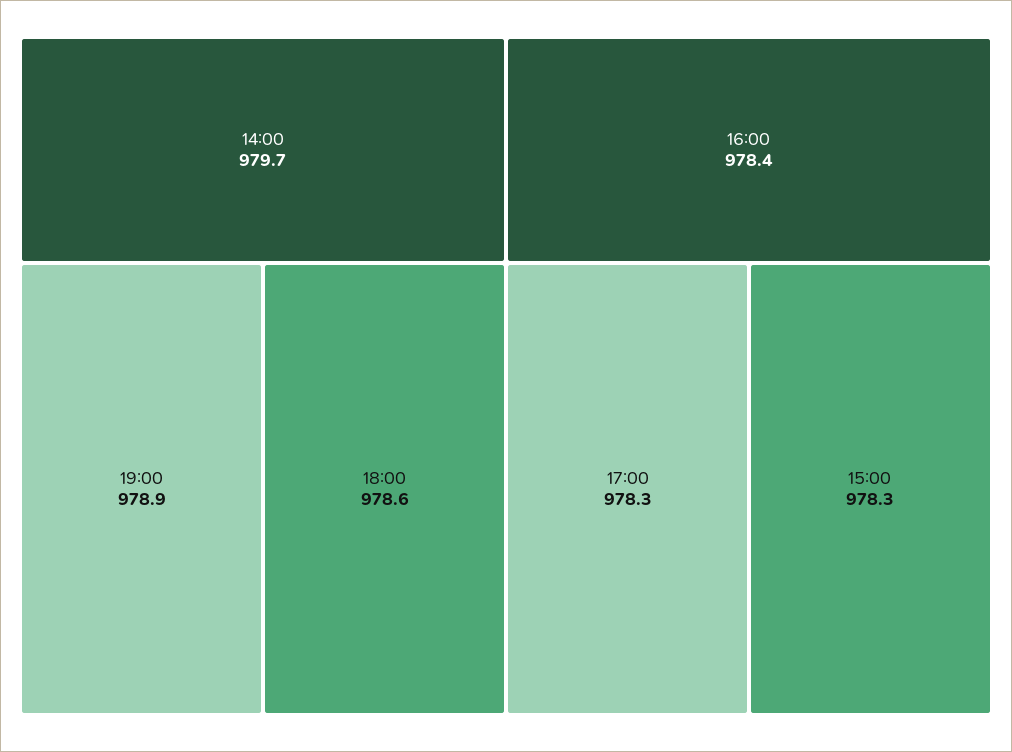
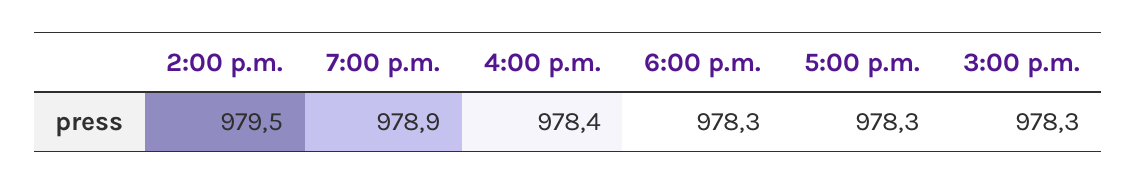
  {
-   "14:00": 979.7,
+   "14:00": 979.5,
    "19:00": 978.9,
-   "18:00": 978.6,
+   "18:00": 978.3,
    "16:00": 978.4,
    "17:00": 978.3,
    "15:00": 978.3
  }

